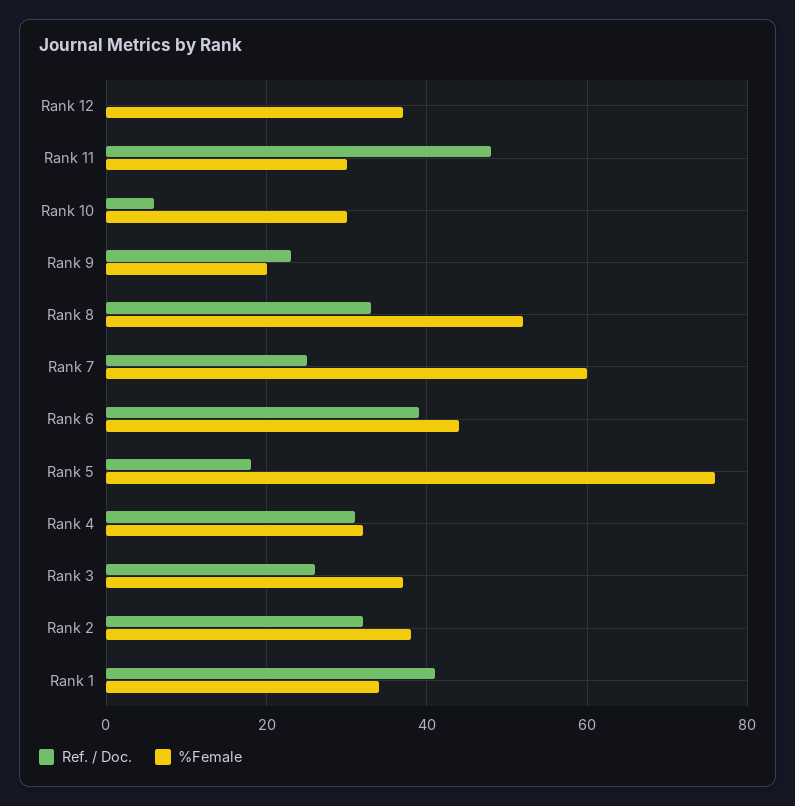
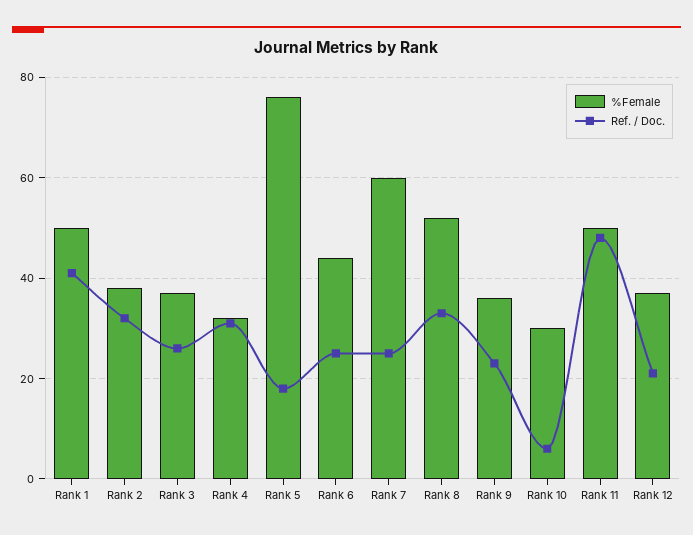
  {
    "Ref. / Doc.": {
-     "Rank 12": 0,
+     "Rank 12": 20,
      "Rank 11": 50,
      "Rank 10": 5,
      "Rank 9": 25,
      "Rank 8": 35,
      "Rank 7": 25,
-     "Rank 6": 40,
+     "Rank 6": 25,
      "Rank 5": 20,
      "Rank 4": 30,
      "Rank 3": 25,
      "Rank 2": 30,
      "Rank 1": 40
    },
    "%Female": {
      "Rank 12": 35,
-     "Rank 11": 30,
+     "Rank 11": 50,
      "Rank 10": 30,
-     "Rank 9": 20,
+     "Rank 9": 35,
      "Rank 8": 50,
      "Rank 7": 60,
      "Rank 6": 45,
      "Rank 5": 75,
      "Rank 4": 30,
      "Rank 3": 35,
      "Rank 2": 40,
-     "Rank 1": 35
+     "Rank 1": 50
    }
  }

